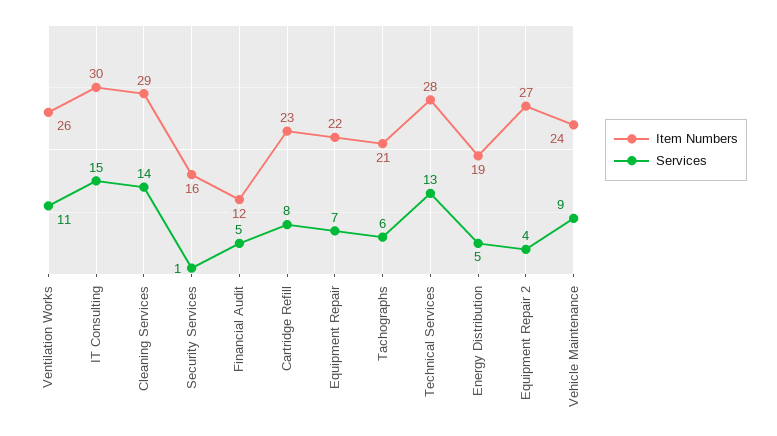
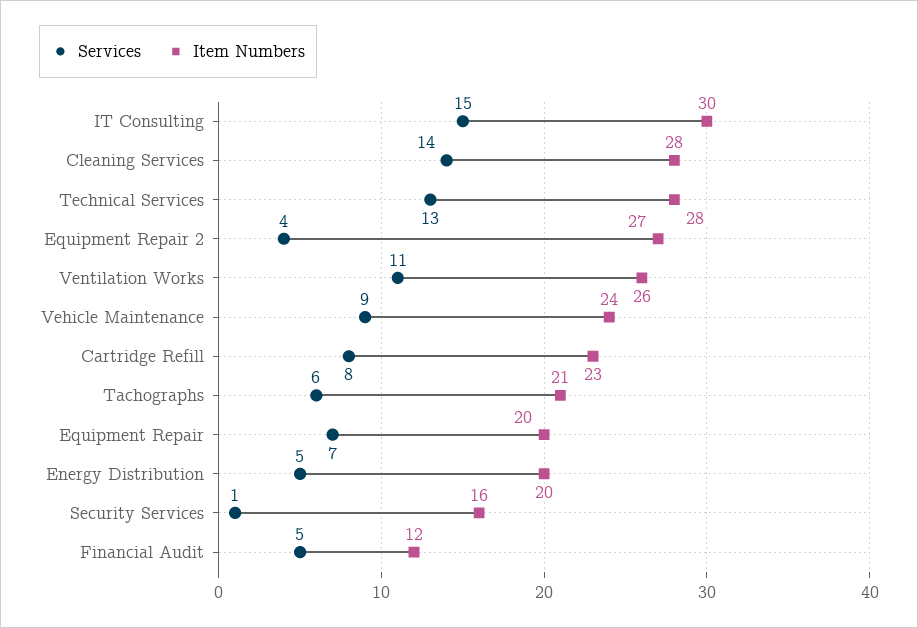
  {
    "Item Numbers": {
      "Ventilation Works": 26,
      "IT Consulting": 30,
-     "Cleaning Services": 29,
+     "Cleaning Services": 28,
      "Security Services": 16,
      "Financial Audit": 12,
      "Cartridge Refill": 23,
-     "Equipment Repair": 22,
+     "Equipment Repair": 20,
      "Tachographs": 21,
      "Technical Services": 28,
-     "Energy Distribution": 19,
+     "Energy Distribution": 20,
      "Equipment Repair 2": 27,
      "Vehicle Maintenance": 24
    },
    "Services": {
      "Ventilation Works": 11,
      "IT Consulting": 15,
      "Cleaning Services": 14,
      "Security Services": 1,
      "Financial Audit": 5,
      "Cartridge Refill": 8,
      "Equipment Repair": 7,
      "Tachographs": 6,
      "Technical Services": 13,
      "Energy Distribution": 5,
      "Equipment Repair 2": 4,
      "Vehicle Maintenance": 9
    }
  }

